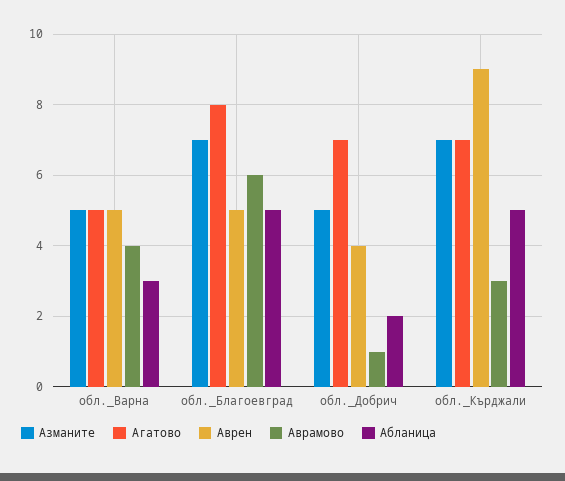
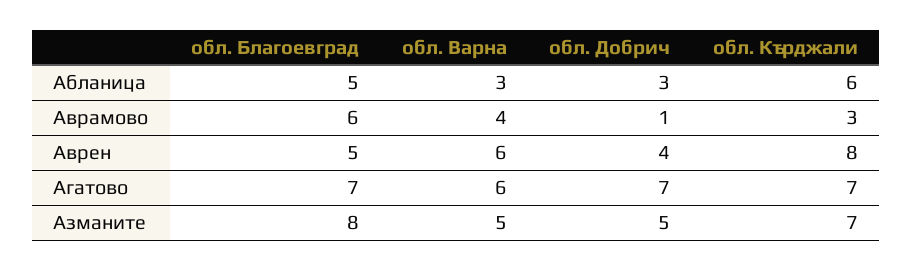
  {
    "Азманите": {
      "обл._Варна": 5,
-     "обл._Благоевград": 7,
+     "обл._Благоевград": 8,
      "обл._Добрич": 5,
      "обл._Кърджали": 7
    },
    "Агатово": {
-     "обл._Варна": 5,
+     "обл._Варна": 6,
-     "обл._Благоевград": 8,
+     "обл._Благоевград": 7,
      "обл._Добрич": 7,
      "обл._Кърджали": 7
    },
    "Аврен": {
-     "обл._Варна": 5,
+     "обл._Варна": 6,
      "обл._Благоевград": 5,
      "обл._Добрич": 4,
-     "обл._Кърджали": 9
+     "обл._Кърджали": 8
    },
    "Аврамово": {
      "обл._Варна": 4,
      "обл._Благоевград": 6,
      "обл._Добрич": 1,
      "обл._Кърджали": 3
    },
    "Абланица": {
      "обл._Варна": 3,
      "обл._Благоевград": 5,
-     "обл._Добрич": 2,
+     "обл._Добрич": 3,
-     "обл._Кърджали": 5
+     "обл._Кърджали": 6
    }
  }

